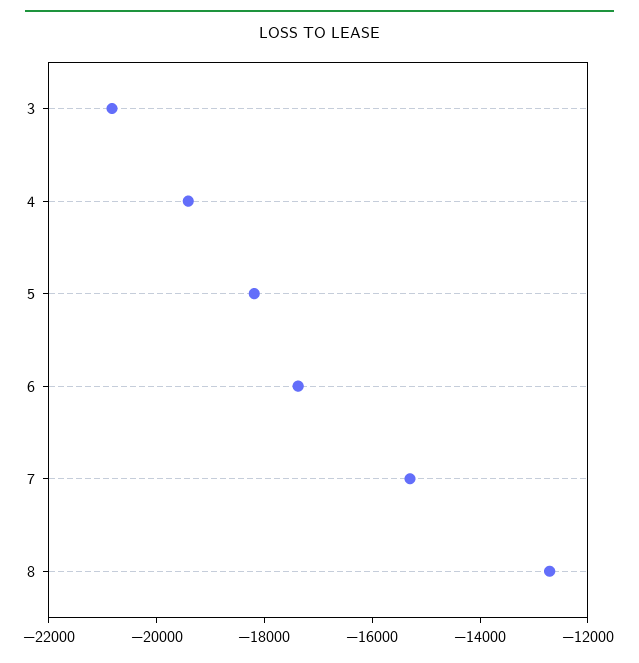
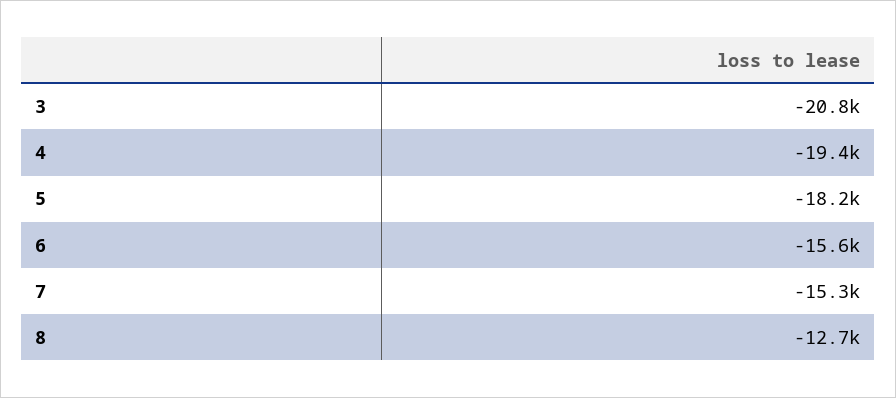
  {
    "3": -20800,
    "4": -19400,
    "5": -18200,
-   "6": -17500,
+   "6": -15600,
    "7": -15300,
    "8": -12700
  }

